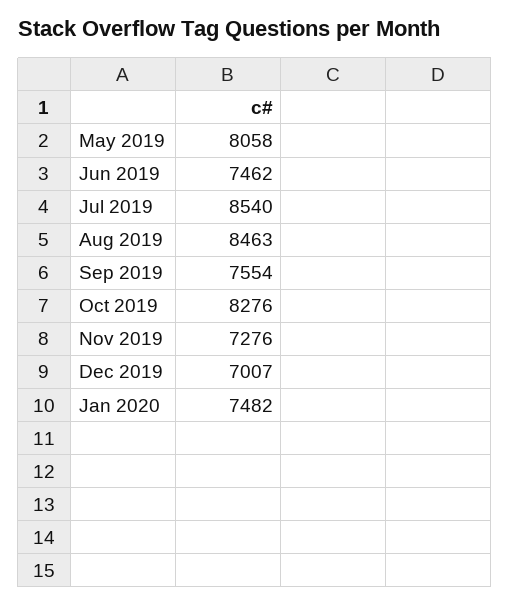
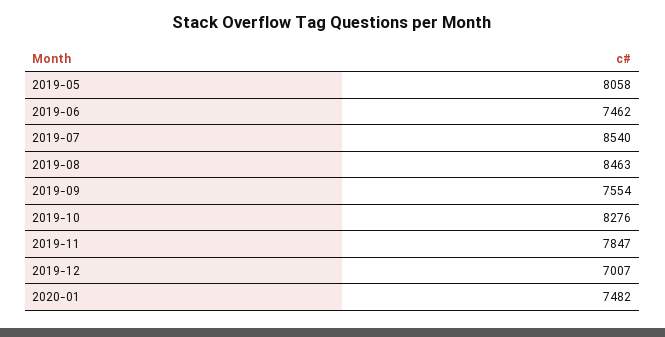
  {
    "May 2019": 8058,
    "Jun 2019": 7462,
    "Jul 2019": 8540,
    "Aug 2019": 8463,
    "Sep 2019": 7554,
    "Oct 2019": 8276,
-   "Nov 2019": 7276,
+   "Nov 2019": 7847,
    "Dec 2019": 7007,
    "Jan 2020": 7482
  }

